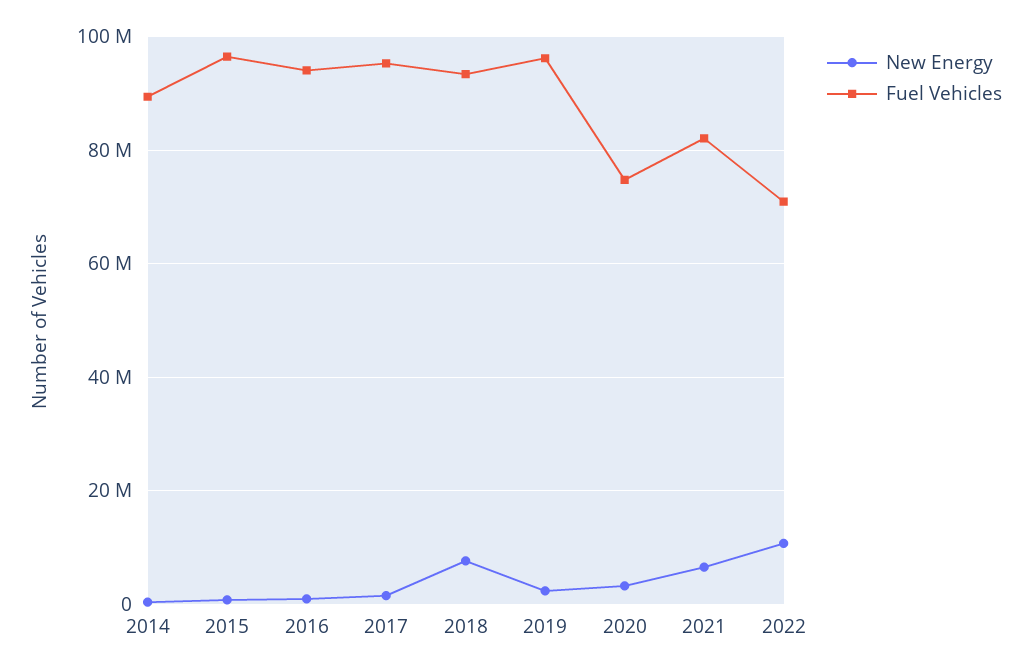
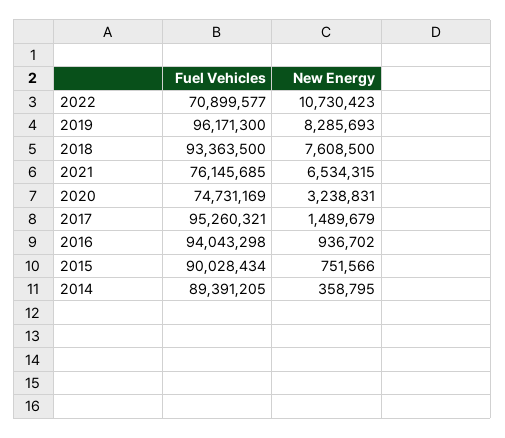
  {
    "New Energy": {
      "2014": 358795,
      "2015": 751566,
      "2016": 936702,
      "2017": 1489679,
      "2018": 7608500,
-     "2019": 2000000,
+     "2019": 8285693,
      "2020": 3238831,
      "2021": 6534315,
      "2022": 10730423
    },
    "Fuel Vehicles": {
      "2014": 89391205,
-     "2015": 96000000,
+     "2015": 90028434,
      "2016": 94043298,
      "2017": 95260321,
      "2018": 93363500,
      "2019": 96171300,
      "2020": 74731169,
-     "2021": 82000000,
+     "2021": 76145685,
      "2022": 70899577
    }
  }

